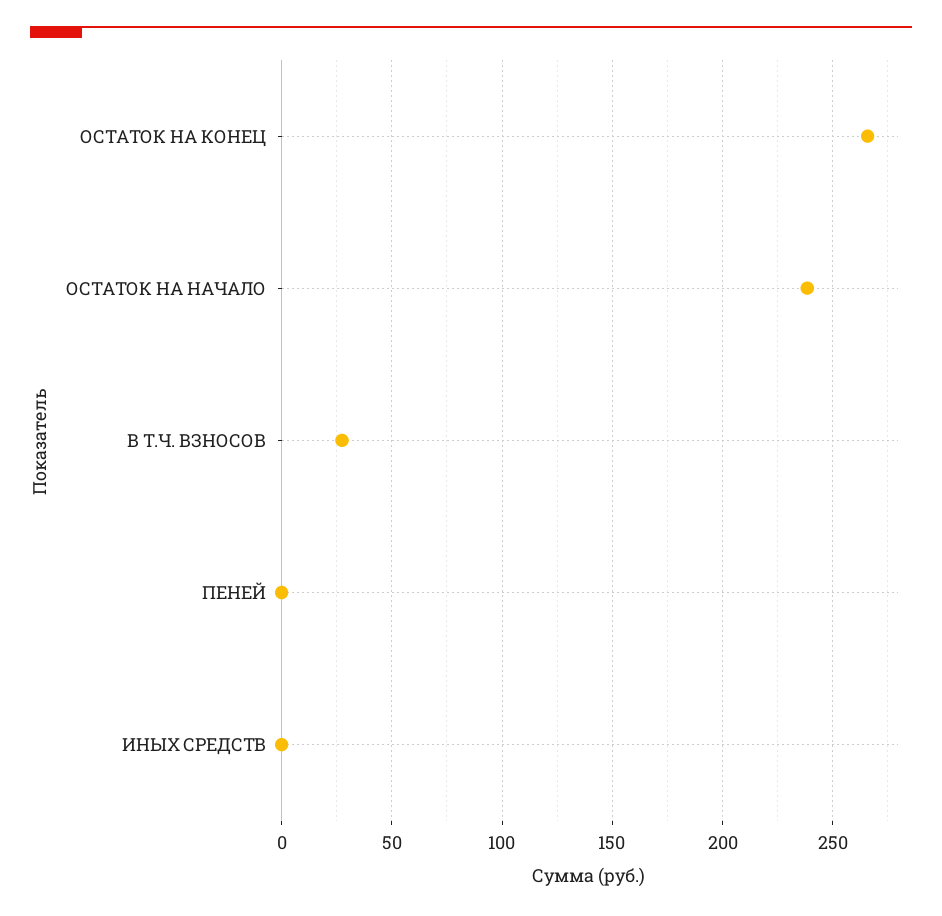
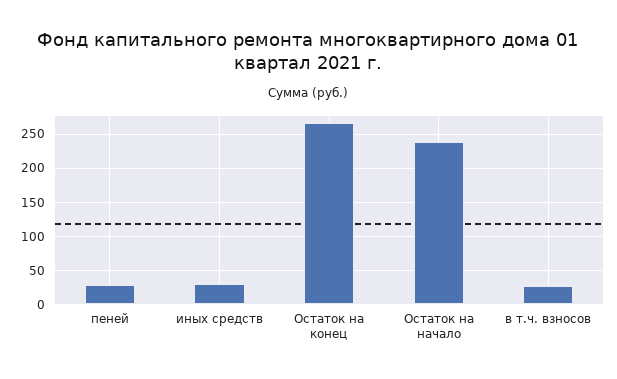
  {
    "ОСТАТОК НА КОНЕЦ": 265,
    "ОСТАТОК НА НАЧАЛО": 240,
    "В Т.Ч. ВЗНОСОВ": 25,
-   "ПЕНЕЙ": 0,
+   "ПЕНЕЙ": 30,
-   "ИНЫХ СРЕДСТВ": 0
+   "ИНЫХ СРЕДСТВ": 30
  }

